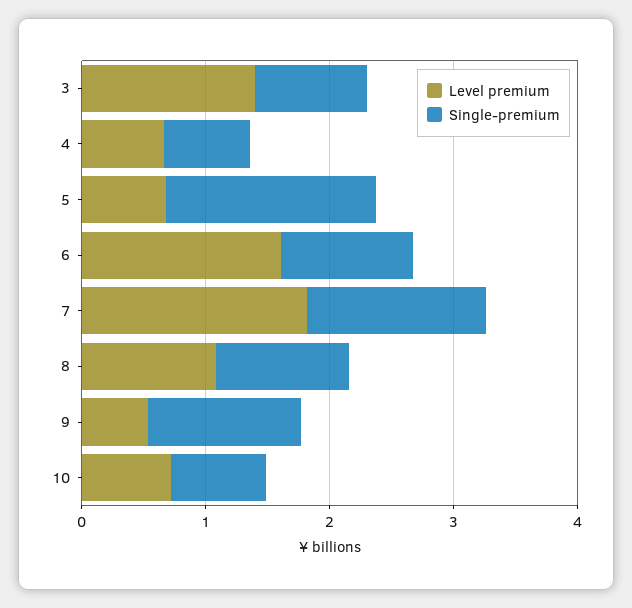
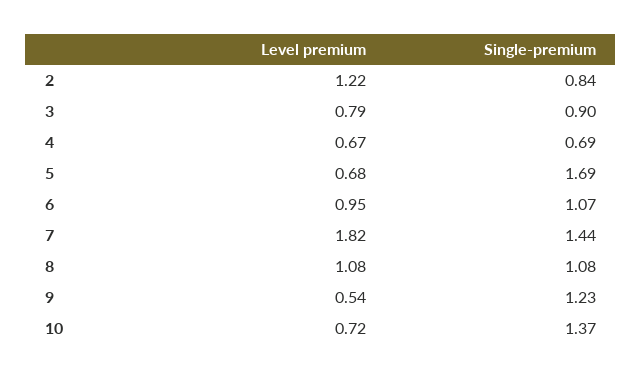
  {
    "Level premium": {
-     "3": 1.4,
+     "3": 0.79,
      "4": 0.67,
      "5": 0.68,
-     "6": 1.6,
+     "6": 0.95,
      "7": 1.82,
      "8": 1.08,
      "9": 0.54,
-     "10": 0.72
+     "10": 0.72,
+     "2": 1.22
    },
    "Single-premium": {
      "3": 0.9,
      "4": 0.69,
      "5": 1.69,
      "6": 1.07,
      "7": 1.44,
      "8": 1.08,
      "9": 1.23,
-     "10": 0.8
+     "10": 1.37,
+     "2": 0.84
    }
  }

